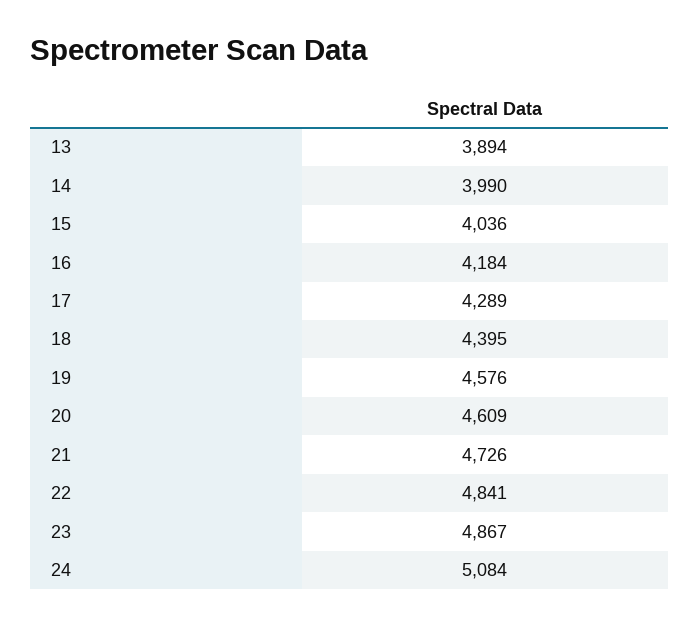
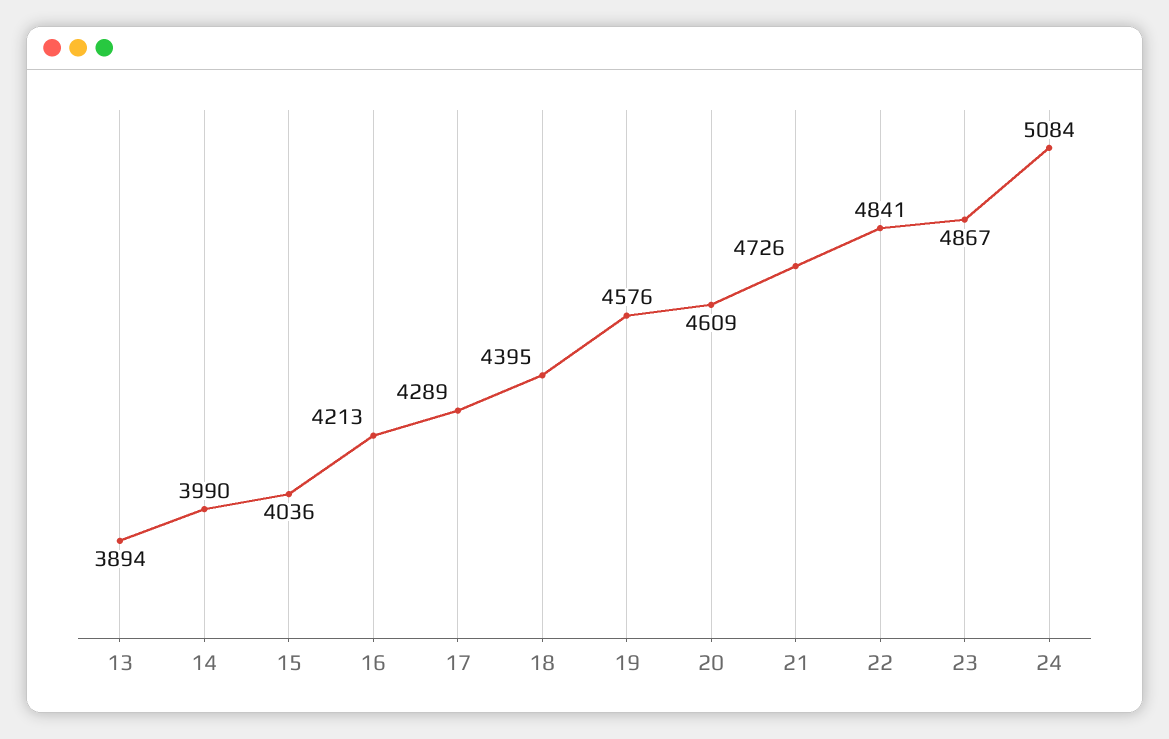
  {
    "13": 3894,
    "14": 3990,
    "15": 4036,
-   "16": 4184,
+   "16": 4213,
    "17": 4289,
    "18": 4395,
    "19": 4576,
    "20": 4609,
    "21": 4726,
    "22": 4841,
    "23": 4867,
    "24": 5084
  }

